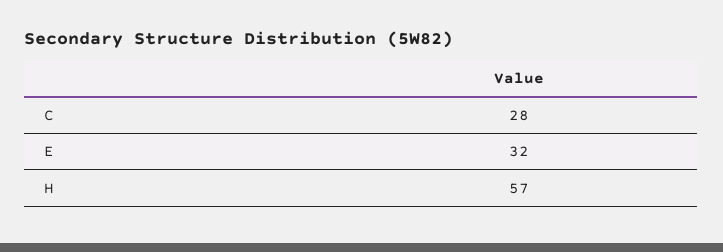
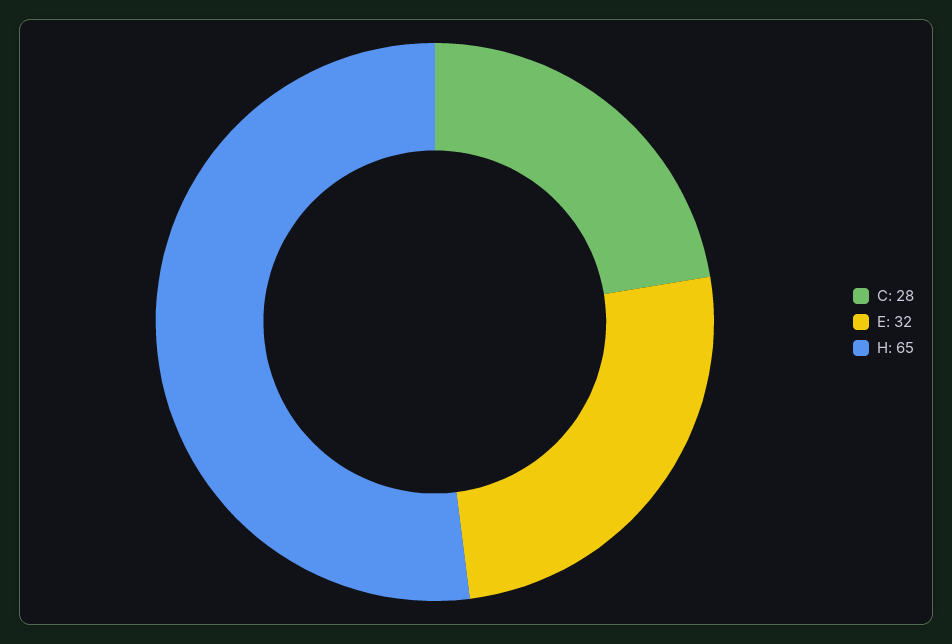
  {
    "C": 28,
    "E": 32,
-   "H": 57
+   "H": 65
  }

